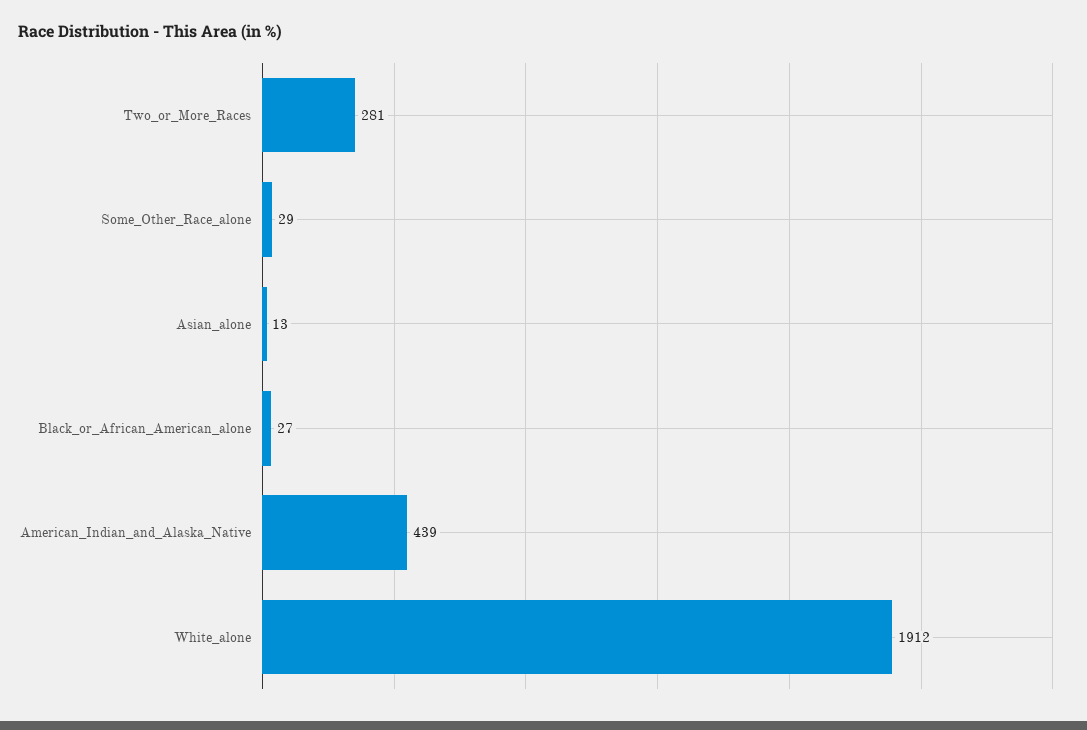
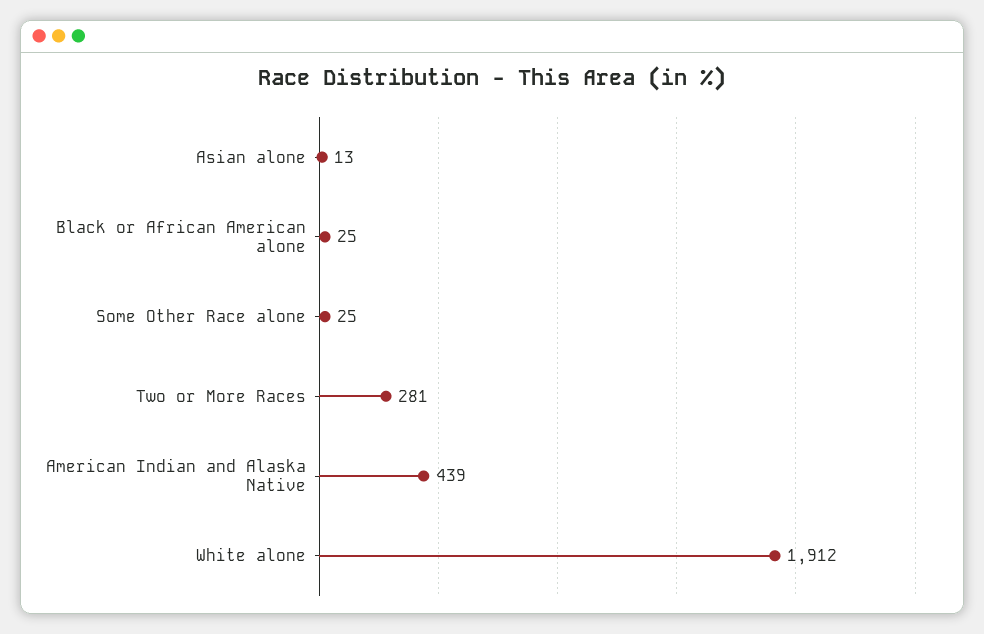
  {
    "Two_or_More_Races": 281,
-   "Some_Other_Race_alone": 29,
+   "Some_Other_Race_alone": 25,
    "Asian_alone": 13,
-   "Black_or_African_American_alone": 27,
+   "Black_or_African_American_alone": 25,
    "American_Indian_and_Alaska_Native": 439,
    "White_alone": 1912
  }

